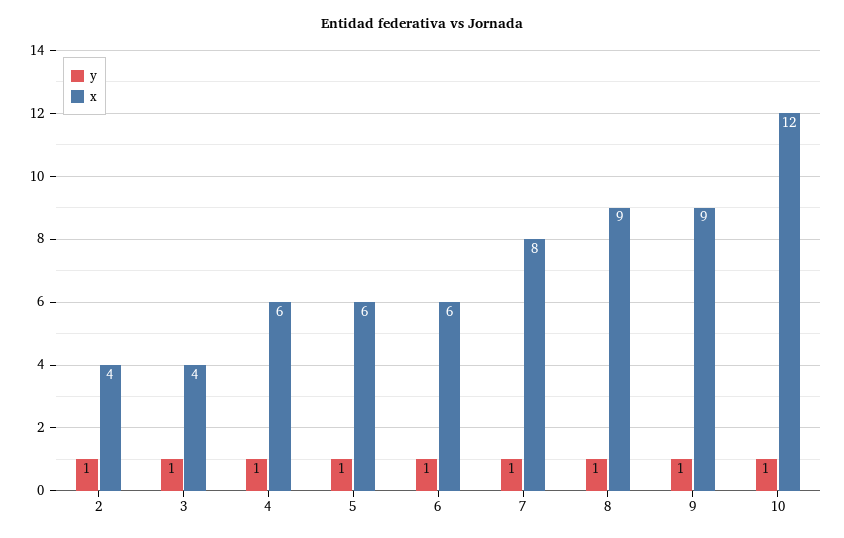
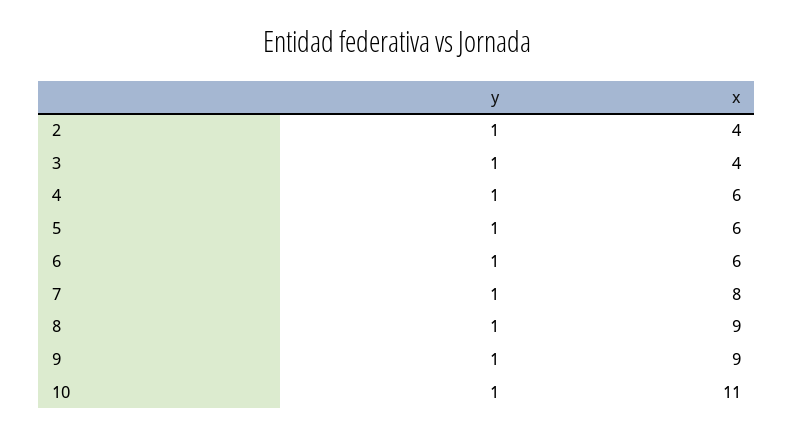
  {
    "y": {
      "2": 1,
      "3": 1,
      "4": 1,
      "5": 1,
      "6": 1,
      "7": 1,
      "8": 1,
      "9": 1,
      "10": 1
    },
    "x": {
      "2": 4,
      "3": 4,
      "4": 6,
      "5": 6,
      "6": 6,
      "7": 8,
      "8": 9,
      "9": 9,
-     "10": 12
+     "10": 11
    }
  }

